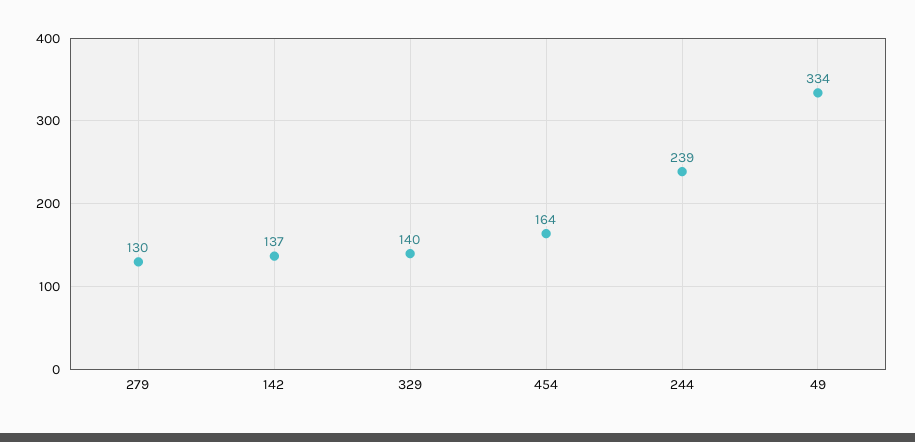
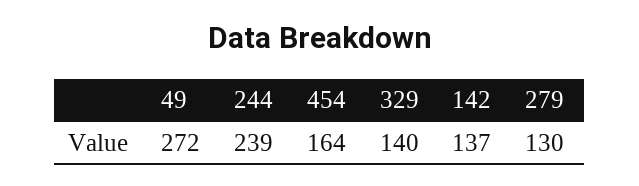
  {
    "279": 130,
    "142": 137,
    "329": 140,
    "454": 164,
    "244": 239,
-   "49": 334
+   "49": 272
  }

